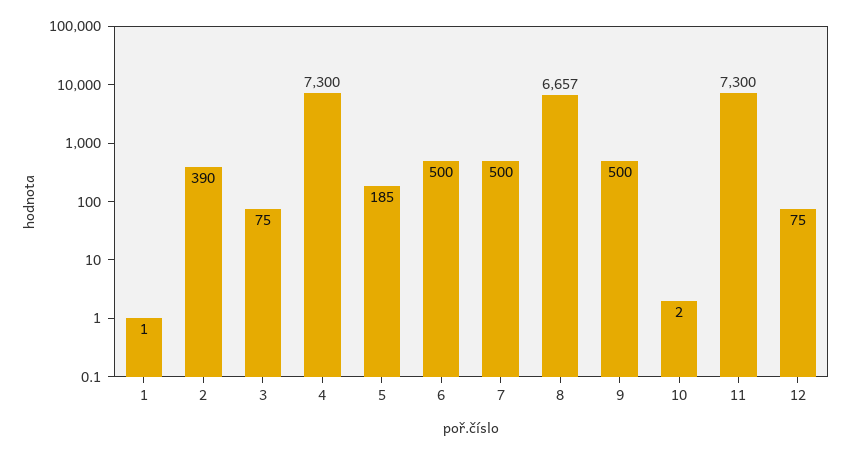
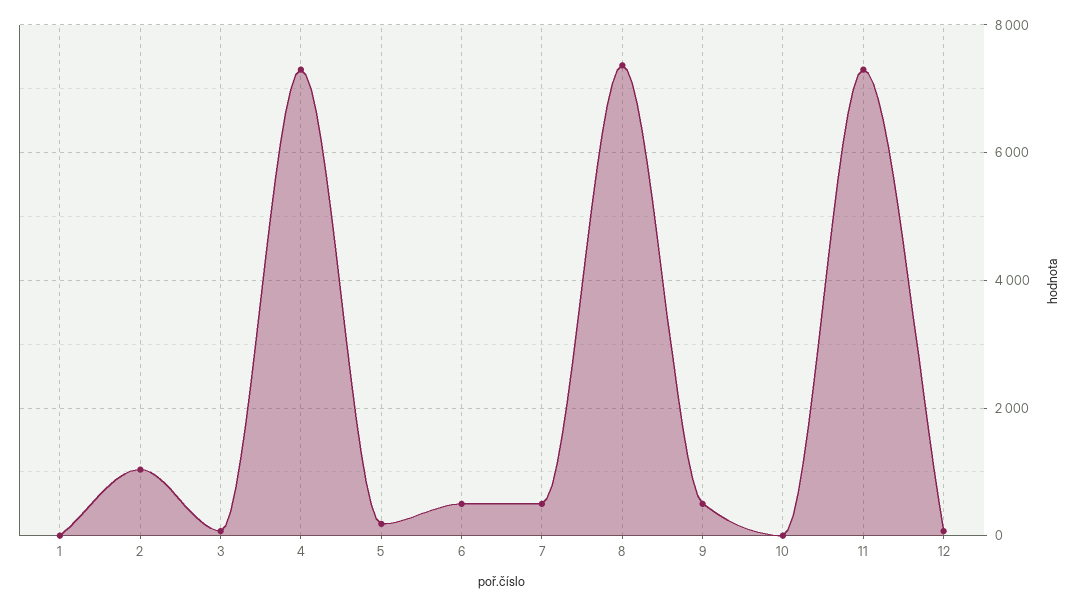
  {
    "1": 1,
-   "2": 390,
+   "2": 1000,
    "3": 75,
    "4": 7300,
    "5": 185,
    "6": 500,
    "7": 500,
-   "8": 6657,
+   "8": 7400,
    "9": 500,
    "10": 2,
    "11": 7300,
    "12": 75
  }

